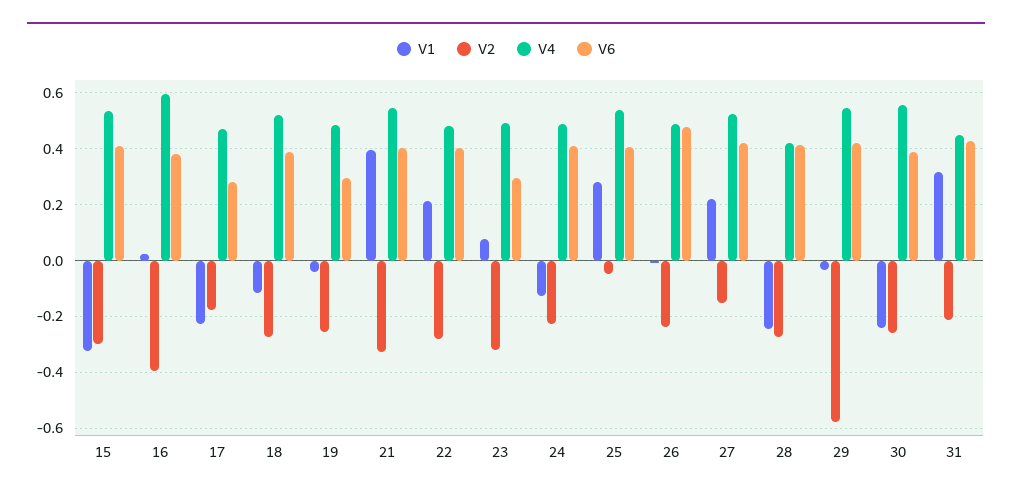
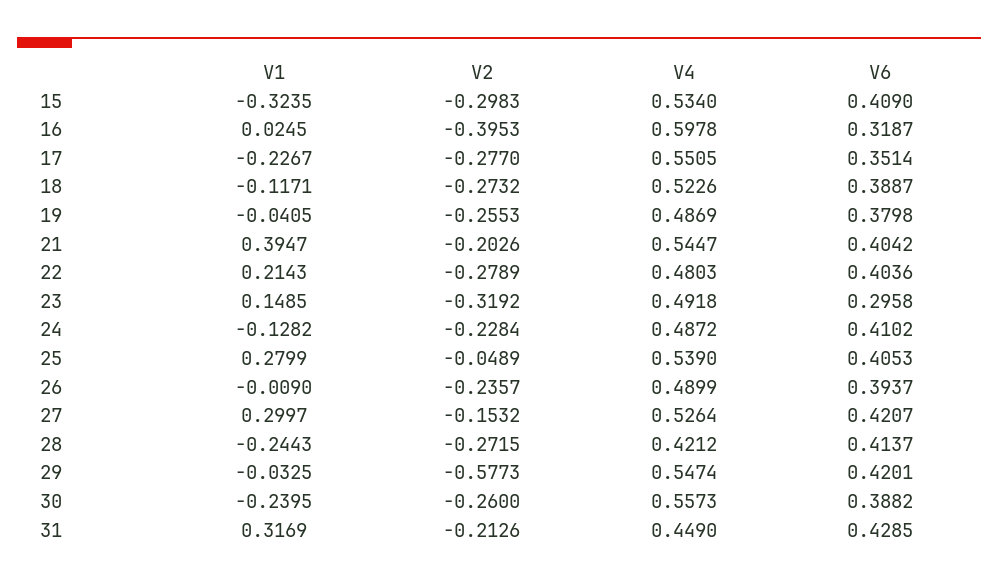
  {
    "V1": {
      "15": -0.3235,
      "16": 0.0245,
      "17": -0.2267,
      "18": -0.1171,
      "19": -0.0405,
      "21": 0.3947,
      "22": 0.2143,
-     "23": 0.075,
+     "23": 0.1485,
      "24": -0.1282,
      "25": 0.2799,
      "26": -0.009,
-     "27": 0.225,
+     "27": 0.2997,
      "28": -0.2443,
      "29": -0.0325,
      "30": -0.2395,
      "31": 0.3169
    },
    "V2": {
      "15": -0.2983,
      "16": -0.3953,
-     "17": -0.175,
+     "17": -0.277,
      "18": -0.2732,
      "19": -0.2553,
-     "21": -0.325,
+     "21": -0.2026,
      "22": -0.2789,
      "23": -0.3192,
      "24": -0.2284,
      "25": -0.0489,
      "26": -0.2357,
      "27": -0.1532,
      "28": -0.2715,
      "29": -0.5773,
      "30": -0.26,
      "31": -0.2126
    },
    "V4": {
      "15": 0.534,
      "16": 0.5978,
-     "17": 0.475,
+     "17": 0.5505,
      "18": 0.5226,
      "19": 0.4869,
      "21": 0.5447,
      "22": 0.4803,
      "23": 0.4918,
      "24": 0.4872,
      "25": 0.539,
      "26": 0.4899,
      "27": 0.5264,
      "28": 0.4212,
      "29": 0.5474,
      "30": 0.5573,
      "31": 0.449
    },
    "V6": {
      "15": 0.409,
-     "16": 0.375,
+     "16": 0.3187,
-     "17": 0.275,
+     "17": 0.3514,
      "18": 0.3887,
-     "19": 0.3,
+     "19": 0.3798,
      "21": 0.4042,
      "22": 0.4036,
      "23": 0.2958,
      "24": 0.4102,
      "25": 0.4053,
-     "26": 0.475,
+     "26": 0.3937,
      "27": 0.4207,
      "28": 0.4137,
      "29": 0.4201,
      "30": 0.3882,
      "31": 0.4285
    }
  }

